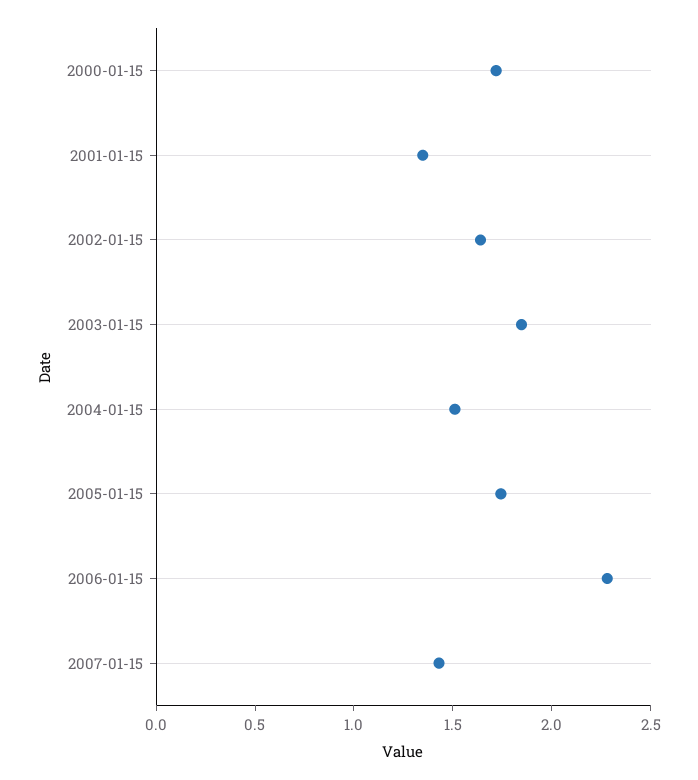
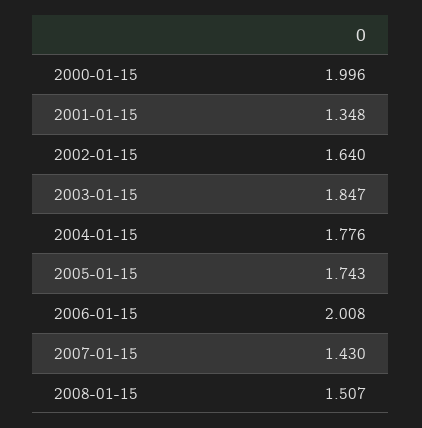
  {
-   "2000-01-15": 1.7,
+   "2000-01-15": 1.996,
    "2001-01-15": 1.348,
    "2002-01-15": 1.64,
    "2003-01-15": 1.847,
-   "2004-01-15": 1.5,
+   "2004-01-15": 1.776,
    "2005-01-15": 1.743,
-   "2006-01-15": 2.3,
+   "2006-01-15": 2.008,
-   "2007-01-15": 1.43
+   "2007-01-15": 1.43,
+   "2008-01-15": 1.507
  }

